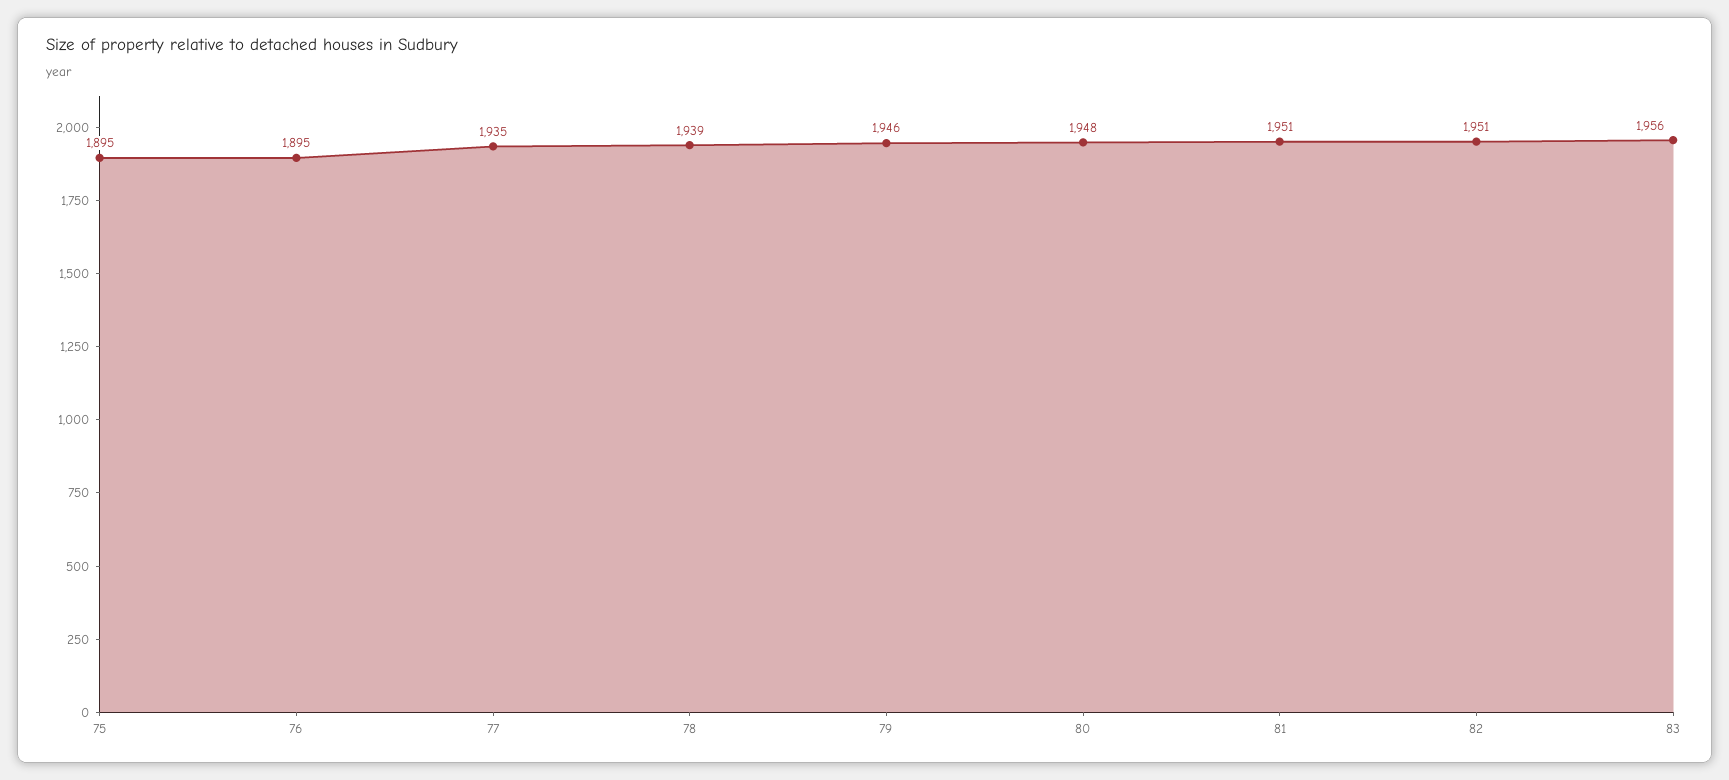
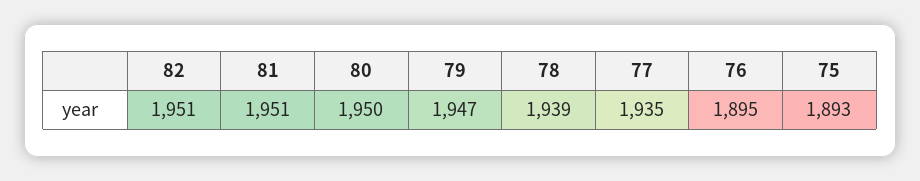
  {
-   "75": 1895,
+   "75": 1893,
    "76": 1895,
    "77": 1935,
    "78": 1939,
-   "79": 1946,
+   "79": 1947,
-   "80": 1948,
+   "80": 1950,
    "81": 1951,
-   "82": 1951,
+   "82": 1951
-   "83": 1956
  }

